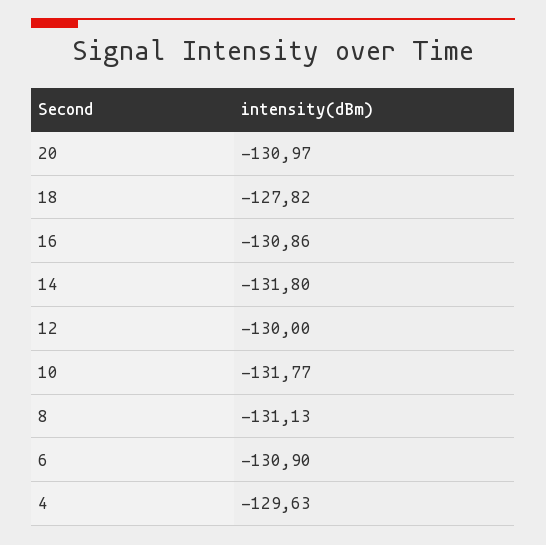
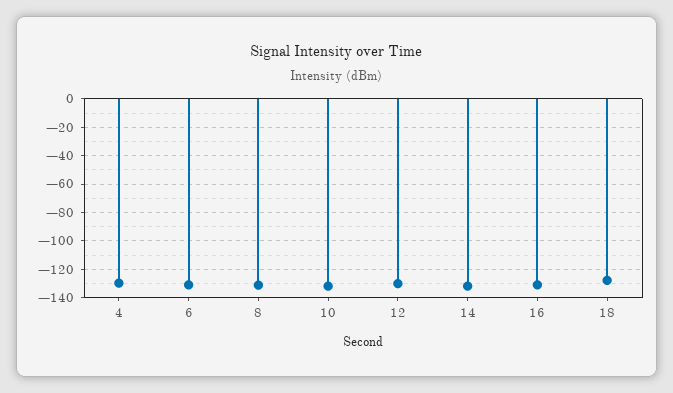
  {
-   "20": -130.97,
    "18": -127.82,
    "16": -130.86,
    "14": -131.8,
    "12": -130,
    "10": -131.77,
    "8": -131.13,
    "6": -130.9,
    "4": -129.63
  }

